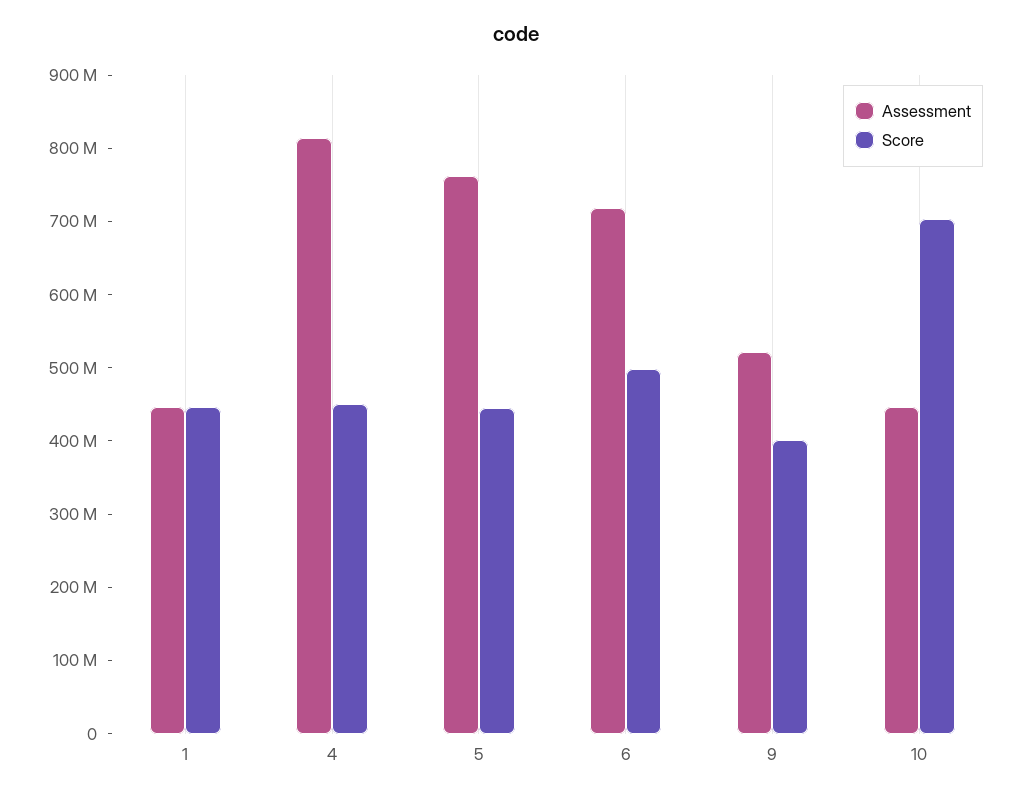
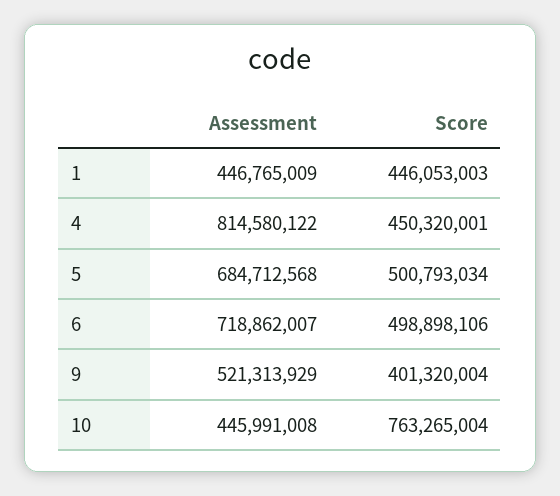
  {
    "Assessment": {
      "1": 446765009,
      "4": 814580122,
-     "5": 760000000,
+     "5": 684712568,
      "6": 718862007,
      "9": 521313929,
      "10": 445991008
    },
    "Score": {
      "1": 446053003,
      "4": 450320001,
-     "5": 440000000,
+     "5": 500793034,
      "6": 498898106,
      "9": 401320004,
-     "10": 700000000
+     "10": 763265004
    }
  }

